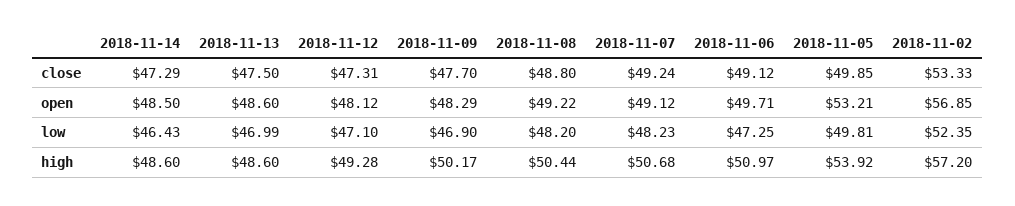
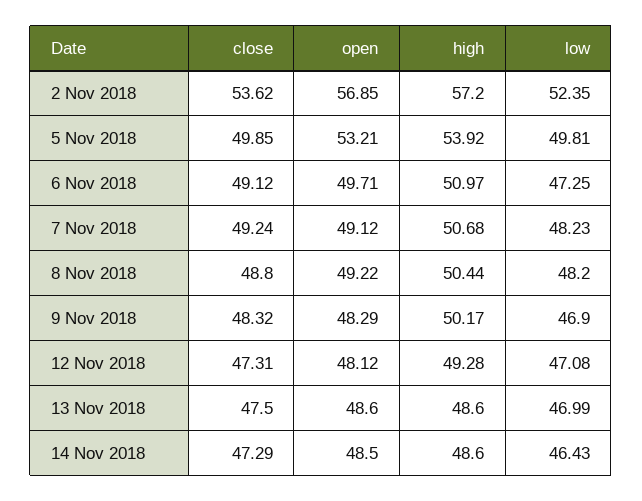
  {
    "2018-11-14": {
      "close": 47.29,
      "open": 48.5,
      "low": 46.43,
      "high": 48.6
    },
    "2018-11-13": {
      "close": 47.5,
      "open": 48.6,
      "low": 46.99,
      "high": 48.6
    },
    "2018-11-12": {
      "close": 47.31,
      "open": 48.12,
-     "low": 47.1,
+     "low": 47.08,
      "high": 49.28
    },
    "2018-11-09": {
-     "close": 47.7,
+     "close": 48.32,
      "open": 48.29,
      "low": 46.9,
      "high": 50.17
    },
    "2018-11-08": {
      "close": 48.8,
      "open": 49.22,
      "low": 48.2,
      "high": 50.44
    },
    "2018-11-07": {
      "close": 49.24,
      "open": 49.12,
      "low": 48.23,
      "high": 50.68
    },
    "2018-11-06": {
      "close": 49.12,
      "open": 49.71,
      "low": 47.25,
      "high": 50.97
    },
    "2018-11-05": {
      "close": 49.85,
      "open": 53.21,
      "low": 49.81,
      "high": 53.92
    },
    "2018-11-02": {
-     "close": 53.33,
+     "close": 53.62,
      "open": 56.85,
      "low": 52.35,
      "high": 57.2
    }
  }

